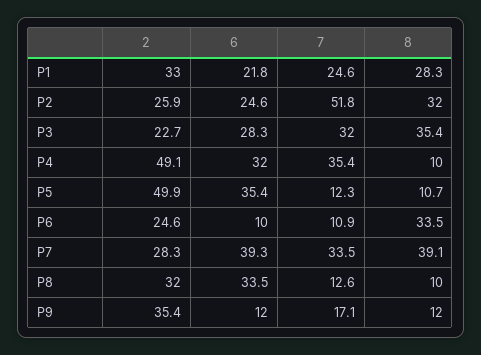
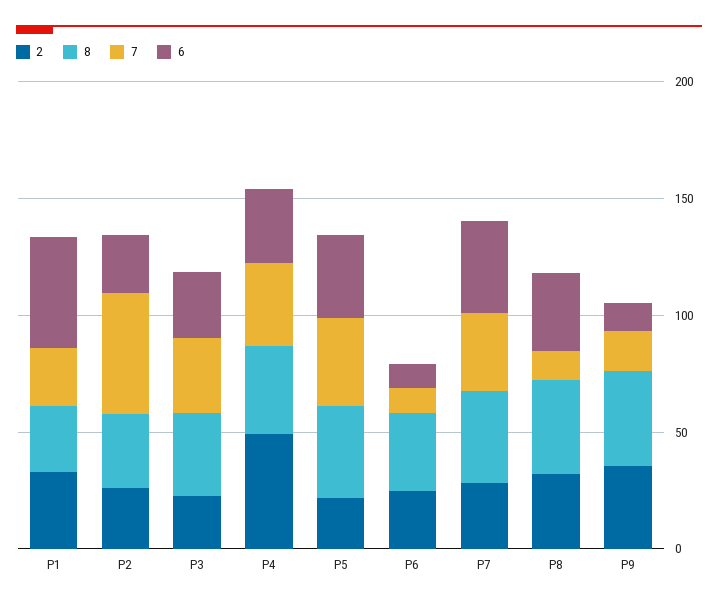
  {
    "2": {
      "P1": 33,
      "P2": 25.9,
      "P3": 22.7,
      "P4": 49.1,
-     "P5": 49.9,
+     "P5": 20,
      "P6": 24.6,
      "P7": 28.3,
      "P8": 32,
      "P9": 35.4
    },
    "6": {
-     "P1": 21.8,
+     "P1": 50,
      "P2": 24.6,
      "P3": 28.3,
      "P4": 32,
      "P5": 35.4,
      "P6": 10,
      "P7": 39.3,
      "P8": 33.5,
      "P9": 12
    },
    "7": {
      "P1": 24.6,
      "P2": 51.8,
      "P3": 32,
      "P4": 35.4,
-     "P5": 12.3,
+     "P5": 40,
      "P6": 10.9,
      "P7": 33.5,
      "P8": 12.6,
      "P9": 17.1
    },
    "8": {
      "P1": 28.3,
      "P2": 32,
      "P3": 35.4,
-     "P4": 10,
+     "P4": 40,
-     "P5": 10.7,
+     "P5": 40,
      "P6": 33.5,
      "P7": 39.1,
-     "P8": 10,
+     "P8": 40,
-     "P9": 12
+     "P9": 40
    }
  }

